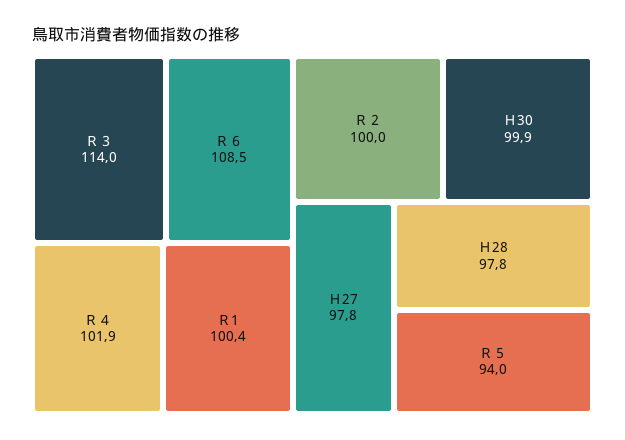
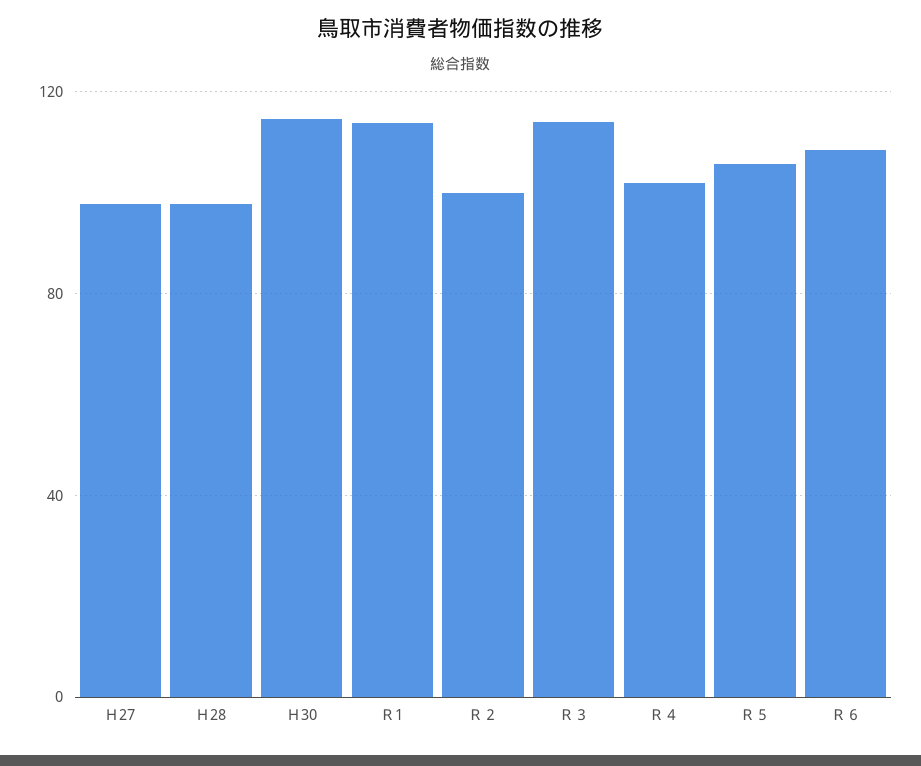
  {
    "Ｒ３": 114,
    "Ｒ６": 108.5,
    "Ｒ４": 101.9,
-   "Ｒ1": 100.4,
+   "Ｒ1": 115,
    "Ｒ２": 100,
-   "Ｈ30": 99.9,
+   "Ｈ30": 115,
    "Ｈ27": 97.8,
    "Ｈ28": 97.8,
-   "Ｒ５": 94
+   "Ｒ５": 105
  }

